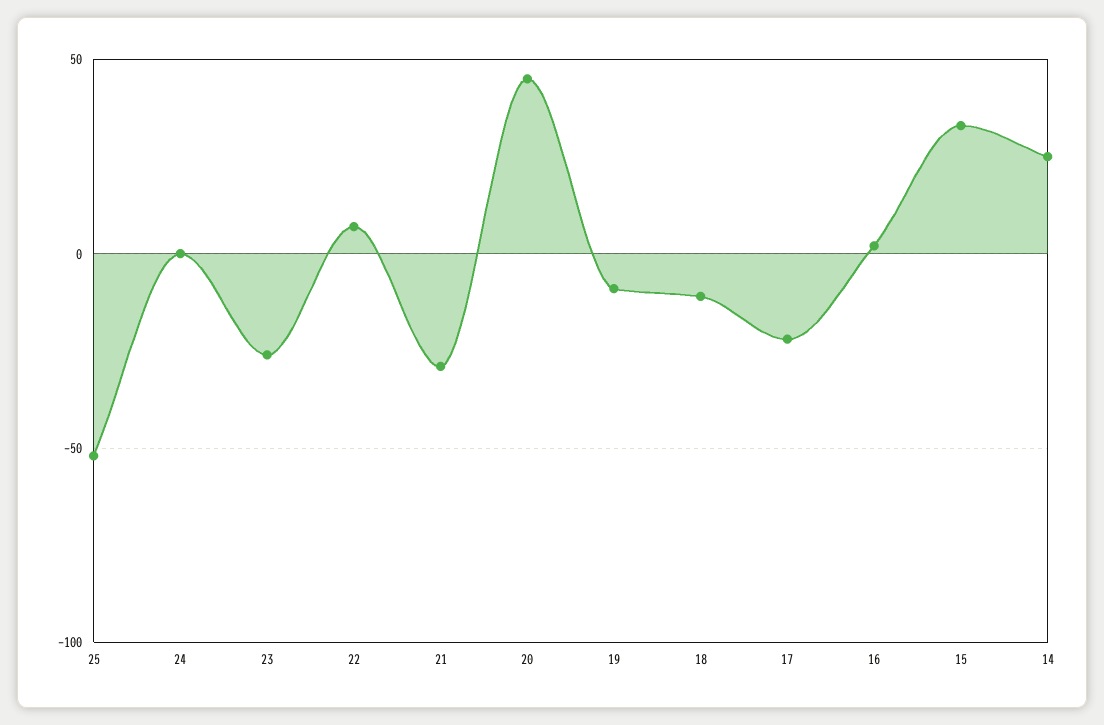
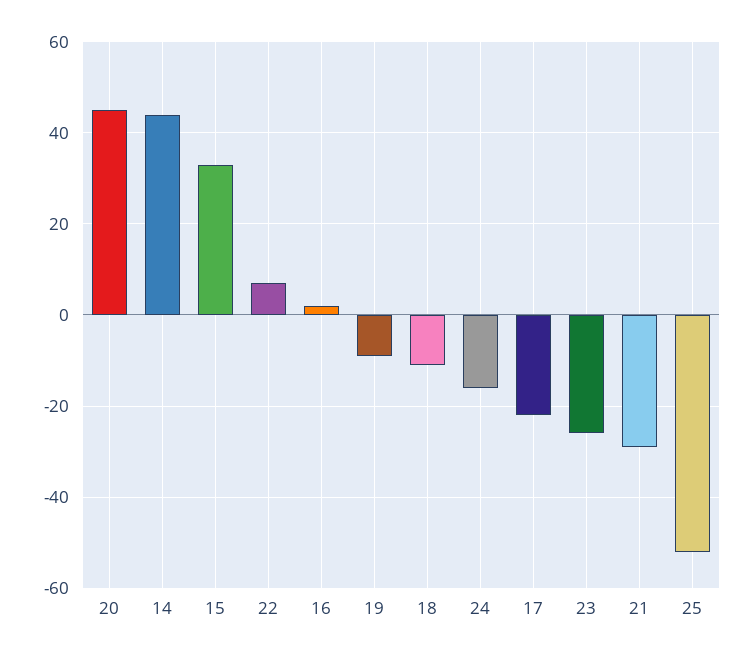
  {
    "25": -50,
-   "24": 0,
+   "24": -15,
    "23": -25,
    "22": 5,
    "21": -30,
    "20": 45,
    "19": -10,
    "18": -10,
    "17": -20,
    "16": 0,
    "15": 35,
-   "14": 25
+   "14": 45
  }

